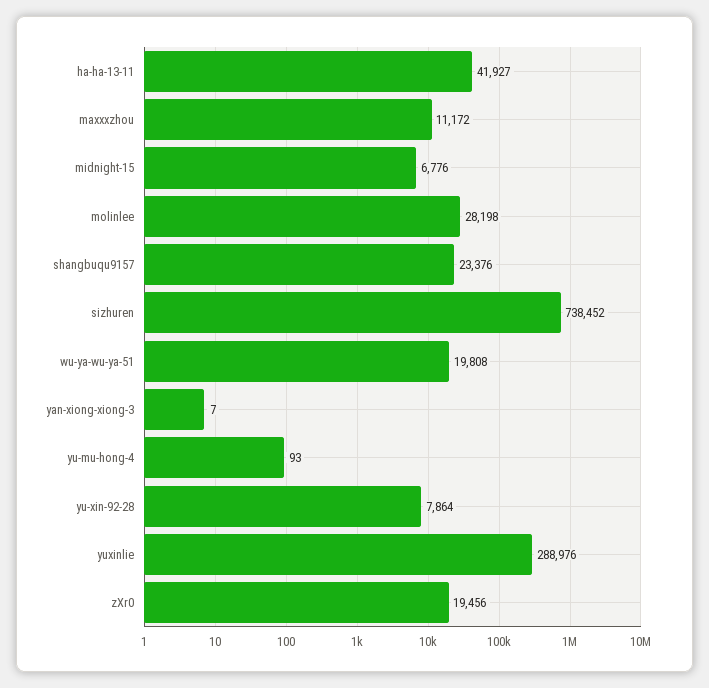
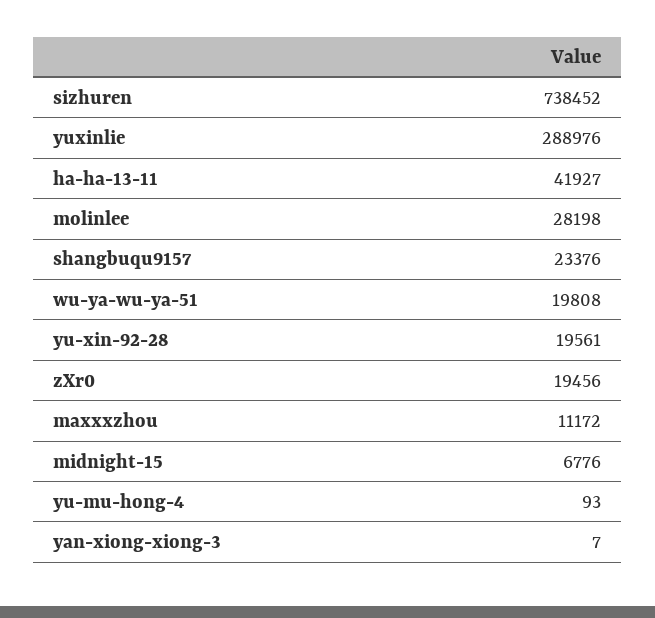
  {
    "ha-ha-13-11": 41927,
    "maxxxzhou": 11172,
    "midnight-15": 6776,
    "molinlee": 28198,
    "shangbuqu9157": 23376,
    "sizhuren": 738452,
    "wu-ya-wu-ya-51": 19808,
    "yan-xiong-xiong-3": 7,
    "yu-mu-hong-4": 93,
-   "yu-xin-92-28": 7864,
+   "yu-xin-92-28": 19561,
    "yuxinlie": 288976,
    "zXr0": 19456
  }

